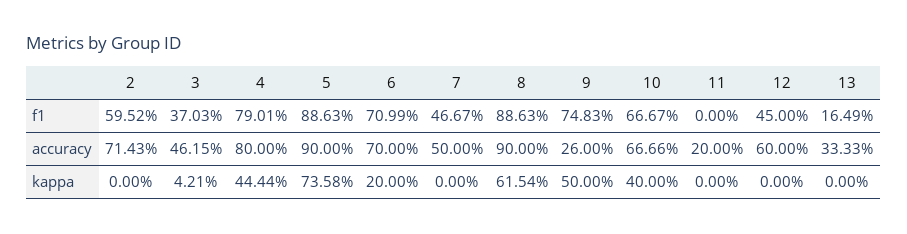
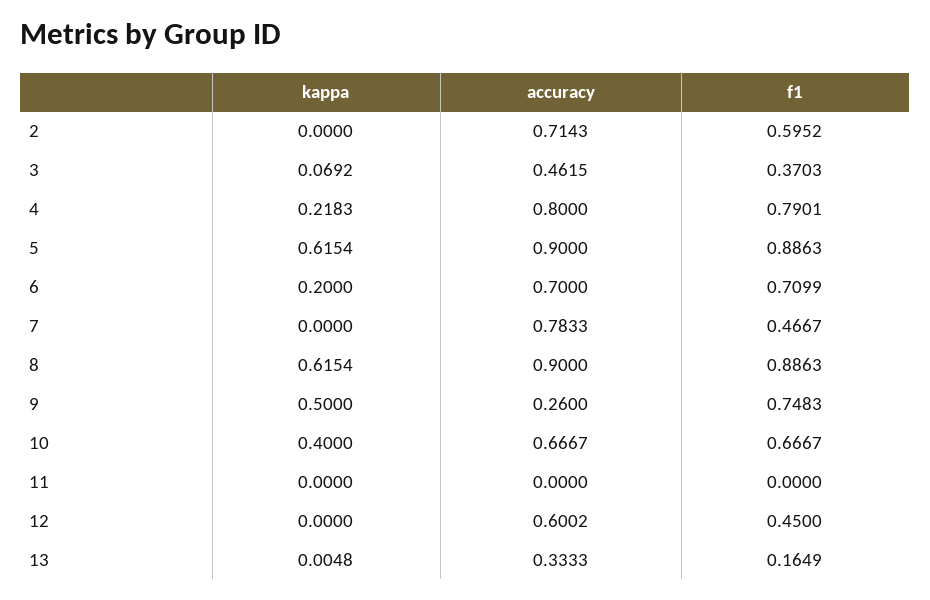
  {
    "2": {
      "f1": 0.5952,
      "accuracy": 0.7143,
      "kappa": 0
    },
    "3": {
      "f1": 0.3703,
      "accuracy": 0.4615,
-     "kappa": 0.0421
+     "kappa": 0.0692
    },
    "4": {
      "f1": 0.7901,
      "accuracy": 0.8,
-     "kappa": 0.4444
+     "kappa": 0.2183
    },
    "5": {
      "f1": 0.8863,
      "accuracy": 0.9,
-     "kappa": 0.7358
+     "kappa": 0.6154
    },
    "6": {
      "f1": 0.7099,
      "accuracy": 0.7,
      "kappa": 0.2
    },
    "7": {
      "f1": 0.4667,
-     "accuracy": 0.5,
+     "accuracy": 0.7833,
      "kappa": 0
    },
    "8": {
      "f1": 0.8863,
      "accuracy": 0.9,
      "kappa": 0.6154
    },
    "9": {
      "f1": 0.7483,
      "accuracy": 0.26,
      "kappa": 0.5
    },
    "10": {
      "f1": 0.6667,
-     "accuracy": 0.6666,
+     "accuracy": 0.6667,
      "kappa": 0.4
    },
    "11": {
      "f1": 0,
-     "accuracy": 0.2,
+     "accuracy": 0,
      "kappa": 0
    },
    "12": {
      "f1": 0.45,
-     "accuracy": 0.6,
+     "accuracy": 0.6002,
      "kappa": 0
    },
    "13": {
      "f1": 0.1649,
      "accuracy": 0.3333,
-     "kappa": 0
+     "kappa": 0.0048
    }
  }

